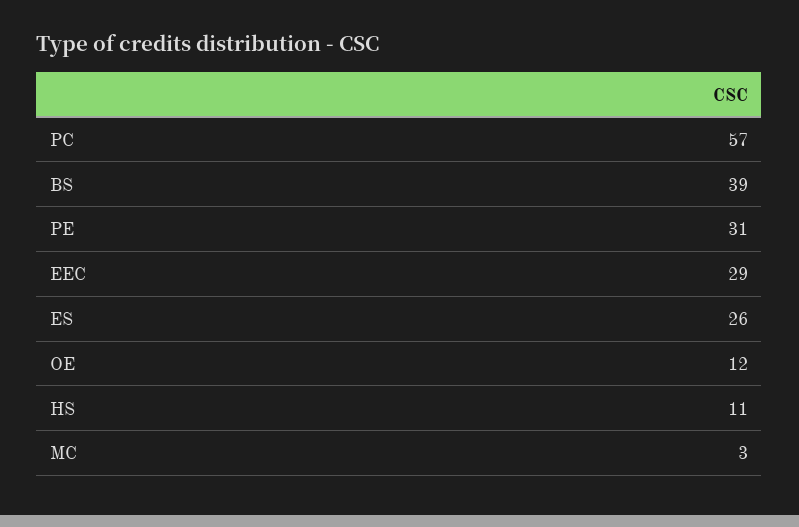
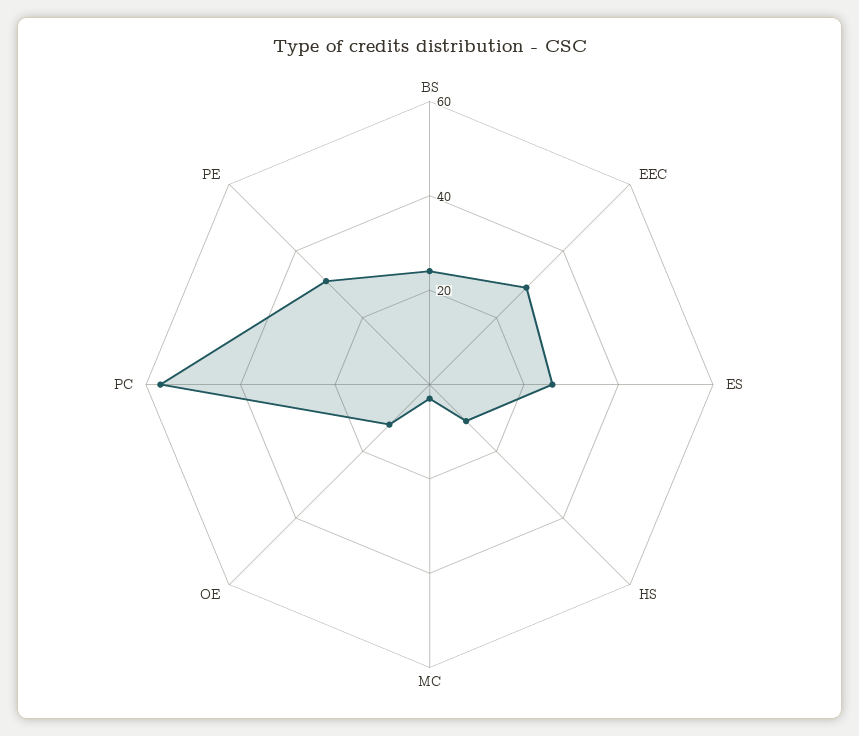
  {
    "PC": 57,
-   "BS": 39,
+   "BS": 25,
    "PE": 31,
    "EEC": 29,
    "ES": 26,
    "OE": 12,
    "HS": 11,
    "MC": 3
  }

